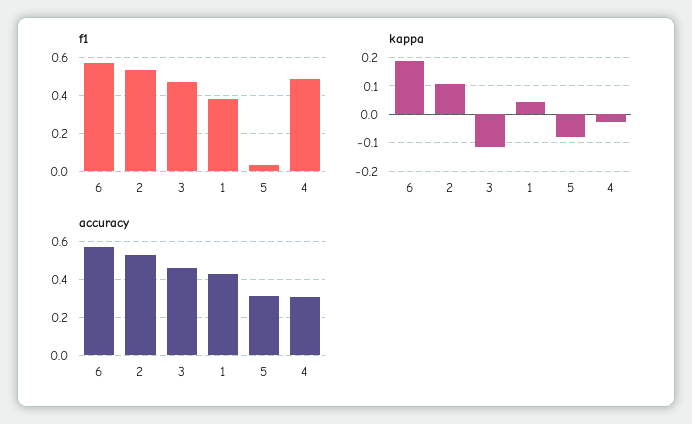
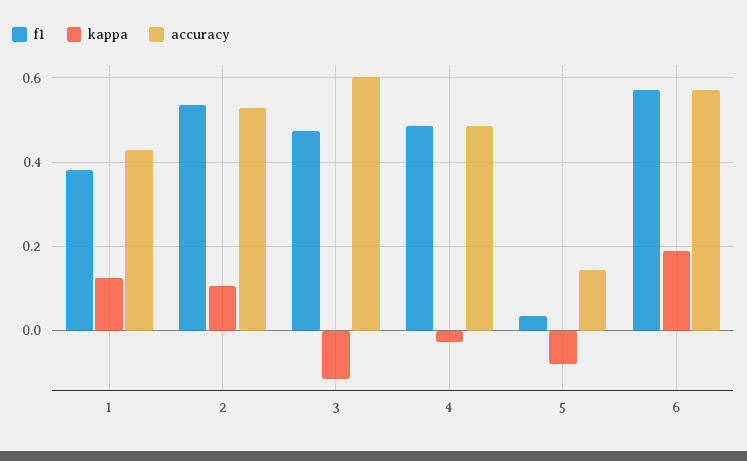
  {
    "f1": {
      "6": 0.58,
      "2": 0.54,
      "3": 0.48,
      "1": 0.38,
      "5": 0.04,
      "4": 0.48
    },
    "kappa": {
      "6": 0.18,
      "2": 0.1,
      "3": -0.12,
-     "1": 0.05,
+     "1": 0.12,
      "5": -0.08,
      "4": -0.02
    },
    "accuracy": {
      "6": 0.58,
      "2": 0.52,
-     "3": 0.45,
+     "3": 0.6,
      "1": 0.42,
-     "5": 0.3,
+     "5": 0.14,
-     "4": 0.3
+     "4": 0.48
    }
  }

